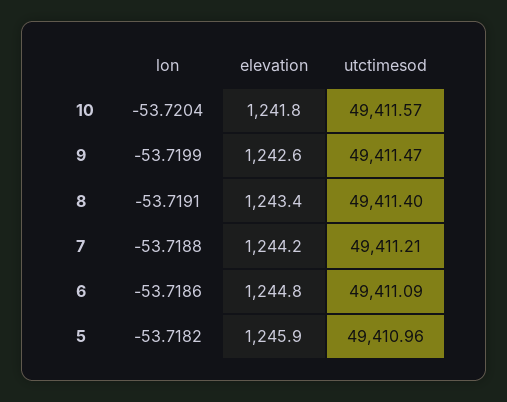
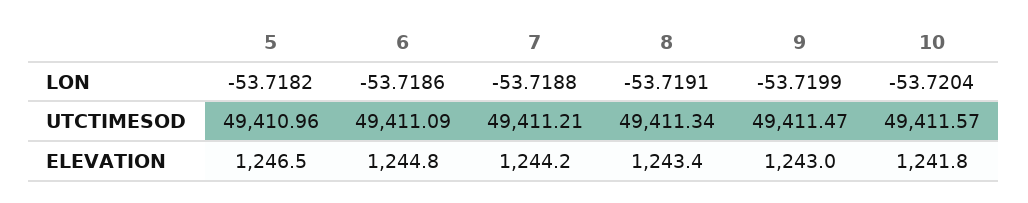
  {
    "lon": {
      "10": -53.7204,
      "9": -53.7199,
      "8": -53.7191,
      "7": -53.7188,
      "6": -53.7186,
      "5": -53.7182
    },
    "elevation": {
      "10": 1241.8,
-     "9": 1242.6,
+     "9": 1243,
      "8": 1243.4,
      "7": 1244.2,
      "6": 1244.8,
-     "5": 1245.9
+     "5": 1246.5
    },
    "utctimesod": {
      "10": 49411.57,
      "9": 49411.47,
-     "8": 49411.4,
+     "8": 49411.34,
      "7": 49411.21,
      "6": 49411.09,
      "5": 49410.96
    }
  }

